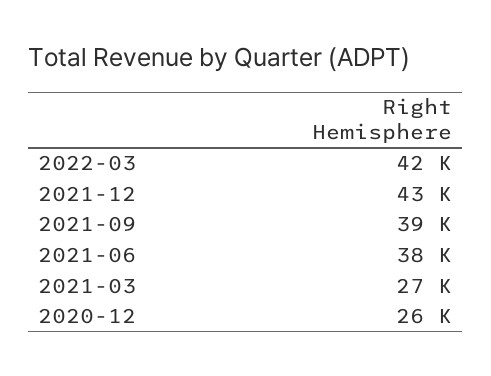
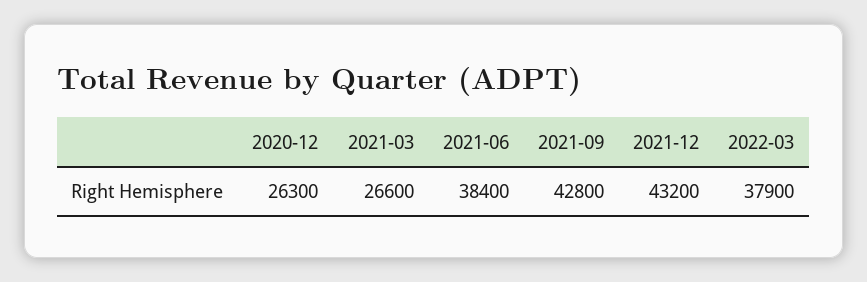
  {
-   "2022-03": 42000,
+   "2022-03": 37900,
    "2021-12": 43200,
-   "2021-09": 39000,
+   "2021-09": 42800,
    "2021-06": 38400,
    "2021-03": 26600,
    "2020-12": 26300
  }

